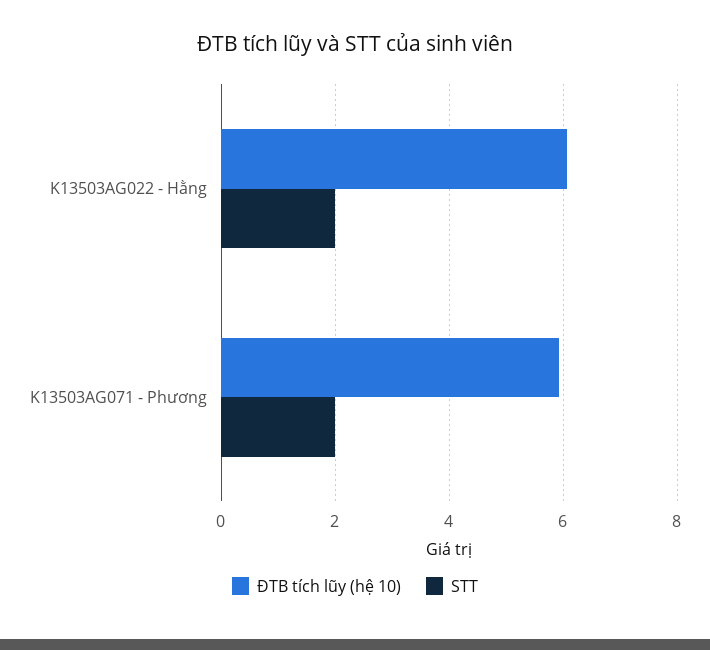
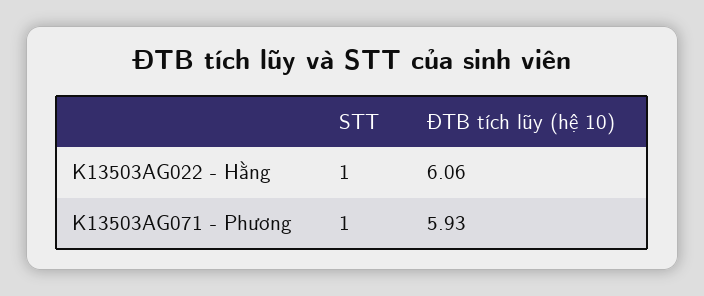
  {
    "ĐTB tích lũy (hệ 10)": {
      "K13503AG022 - Hằng": 6.06,
      "K13503AG071 - Phương": 5.93
    },
    "STT": {
-     "K13503AG022 - Hằng": 2,
+     "K13503AG022 - Hằng": 1,
-     "K13503AG071 - Phương": 2
+     "K13503AG071 - Phương": 1
    }
  }

